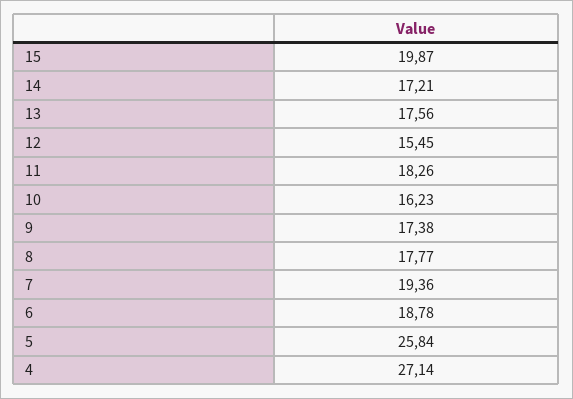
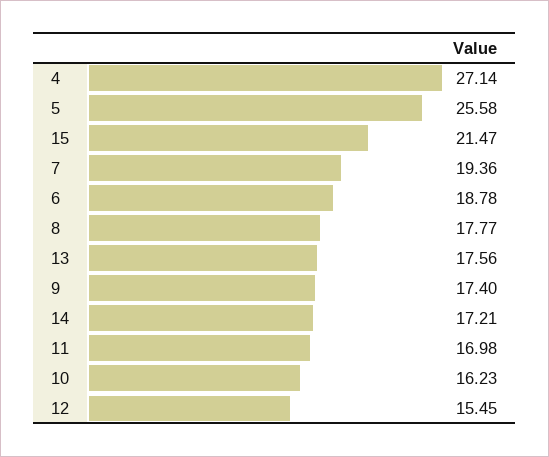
  {
-   "15": 19.87,
+   "15": 21.47,
    "14": 17.21,
    "13": 17.56,
    "12": 15.45,
-   "11": 18.26,
+   "11": 16.98,
    "10": 16.23,
-   "9": 17.38,
+   "9": 17.4,
    "8": 17.77,
    "7": 19.36,
    "6": 18.78,
-   "5": 25.84,
+   "5": 25.58,
    "4": 27.14
  }

